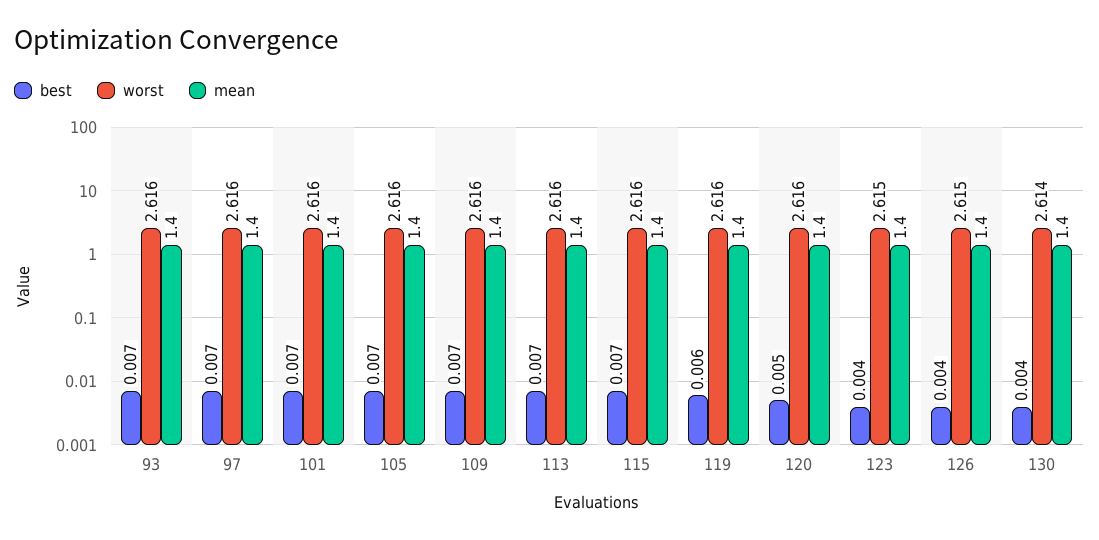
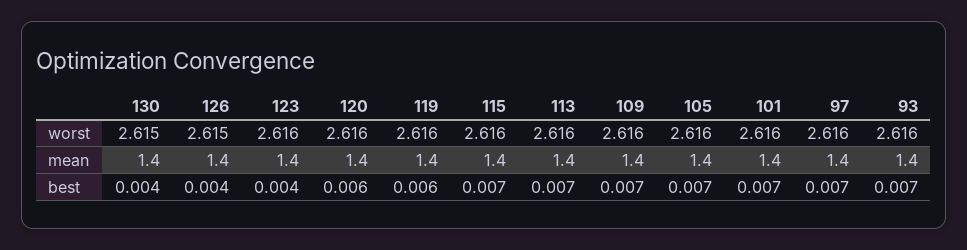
  {
    "best": {
      "93": 0.007,
      "97": 0.007,
      "101": 0.007,
      "105": 0.007,
      "109": 0.007,
      "113": 0.007,
      "115": 0.007,
      "119": 0.006,
-     "120": 0.005,
+     "120": 0.006,
      "123": 0.004,
      "126": 0.004,
      "130": 0.004
    },
    "worst": {
      "93": 2.616,
      "97": 2.616,
      "101": 2.616,
      "105": 2.616,
      "109": 2.616,
      "113": 2.616,
      "115": 2.616,
      "119": 2.616,
      "120": 2.616,
-     "123": 2.615,
+     "123": 2.616,
      "126": 2.615,
-     "130": 2.614
+     "130": 2.615
    },
    "mean": {
      "93": 1.4,
      "97": 1.4,
      "101": 1.4,
      "105": 1.4,
      "109": 1.4,
      "113": 1.4,
      "115": 1.4,
      "119": 1.4,
      "120": 1.4,
      "123": 1.4,
      "126": 1.4,
      "130": 1.4
    }
  }

